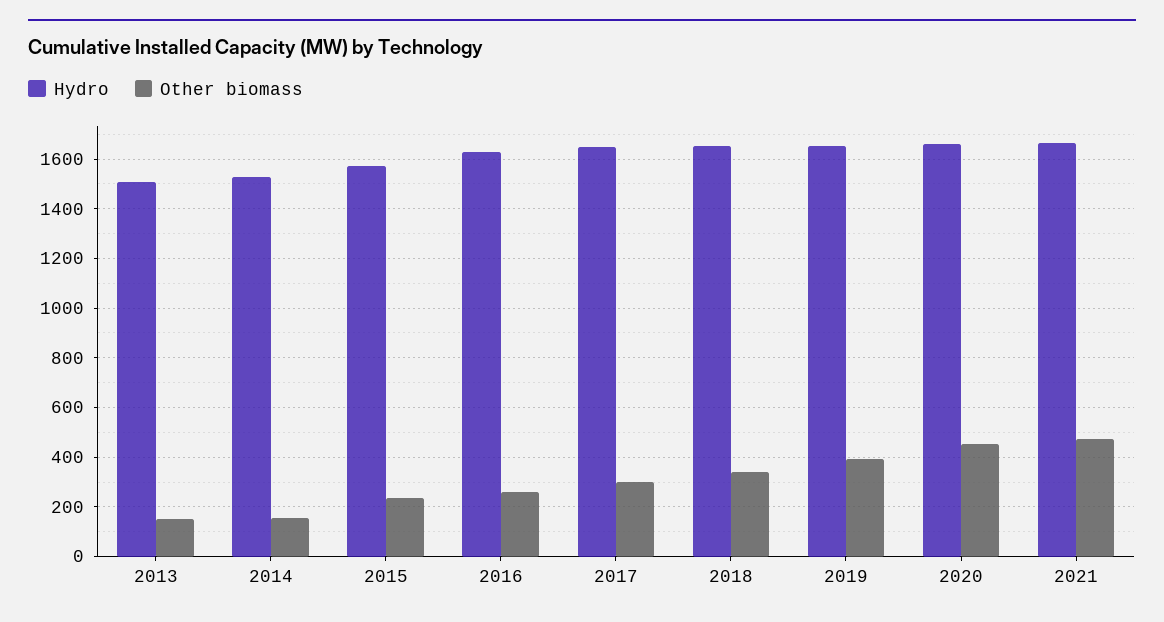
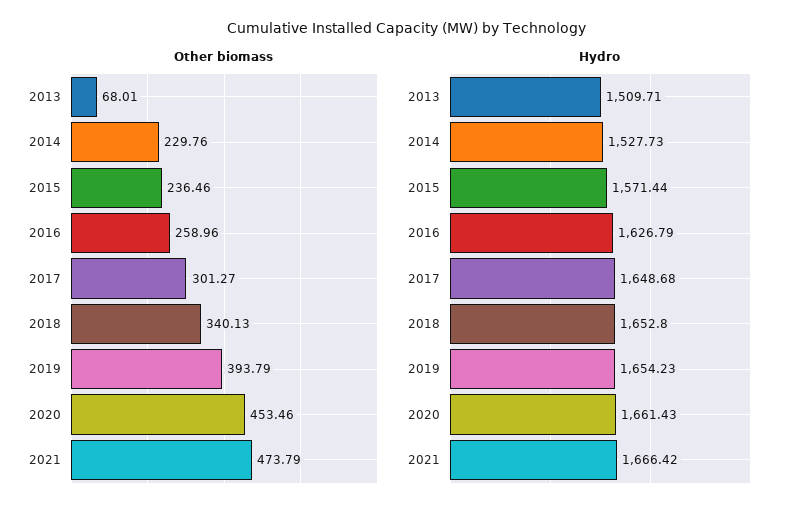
  {
    "Hydro": {
      "2013": 1509.71,
      "2014": 1527.73,
      "2015": 1571.44,
      "2016": 1626.79,
      "2017": 1648.68,
      "2018": 1652.8,
      "2019": 1654.23,
      "2020": 1661.43,
      "2021": 1666.42
    },
    "Other biomass": {
-     "2013": 150,
+     "2013": 68.01,
-     "2014": 150,
+     "2014": 229.76,
      "2015": 236.46,
      "2016": 258.96,
      "2017": 301.27,
      "2018": 340.13,
      "2019": 393.79,
      "2020": 453.46,
      "2021": 473.79
    }
  }

